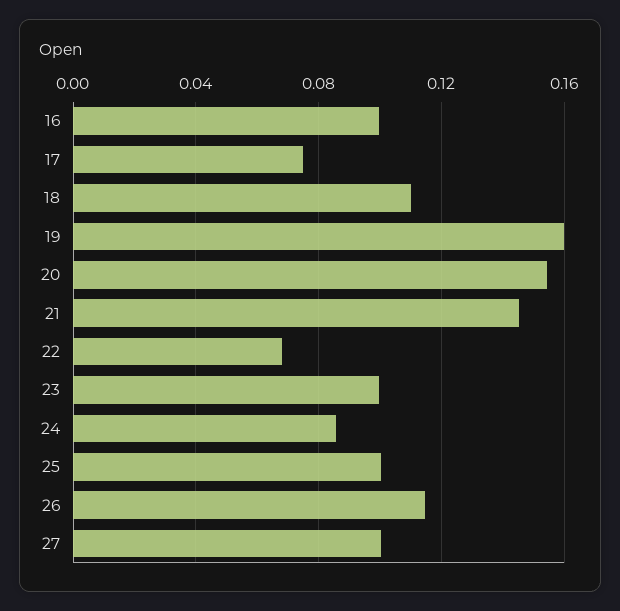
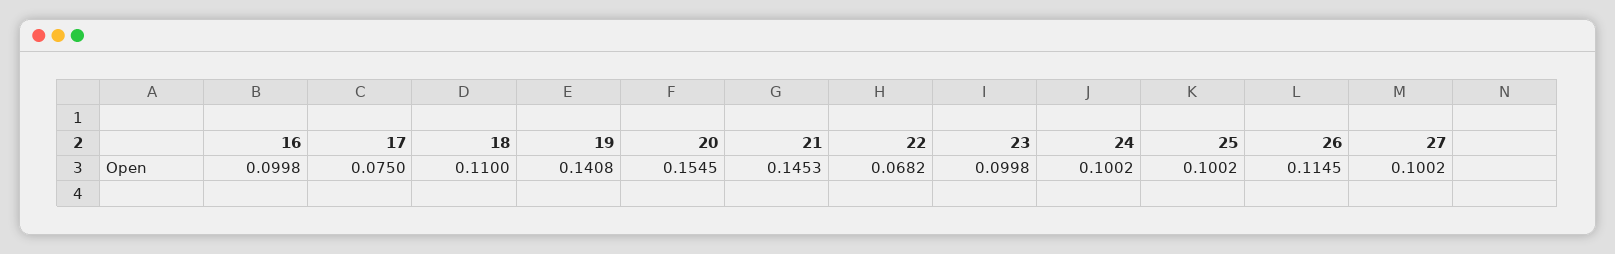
  {
    "16": 0.0998,
    "17": 0.075,
    "18": 0.11,
-   "19": 0.16,
+   "19": 0.1408,
    "20": 0.1545,
    "21": 0.1453,
    "22": 0.0682,
    "23": 0.0998,
-   "24": 0.085,
+   "24": 0.1002,
    "25": 0.1002,
    "26": 0.1145,
    "27": 0.1002
  }

